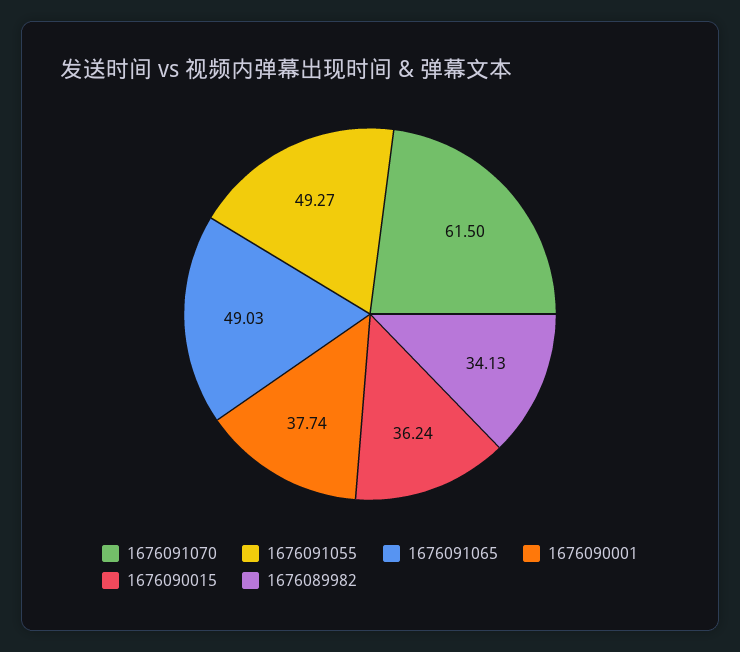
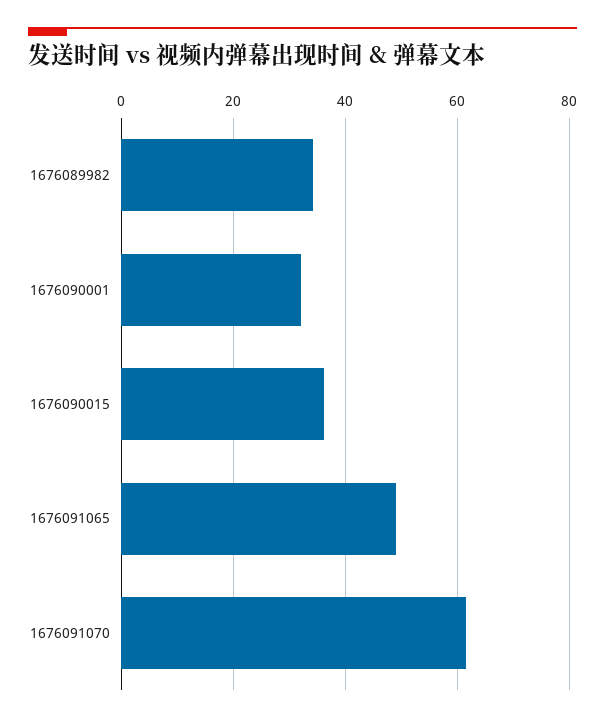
  {
    "1676091070": 61.5,
-   "1676091055": 49.27,
    "1676091065": 49.03,
-   "1676090001": 37.74,
+   "1676090001": 32,
    "1676090015": 36.24,
    "1676089982": 34.13
  }

